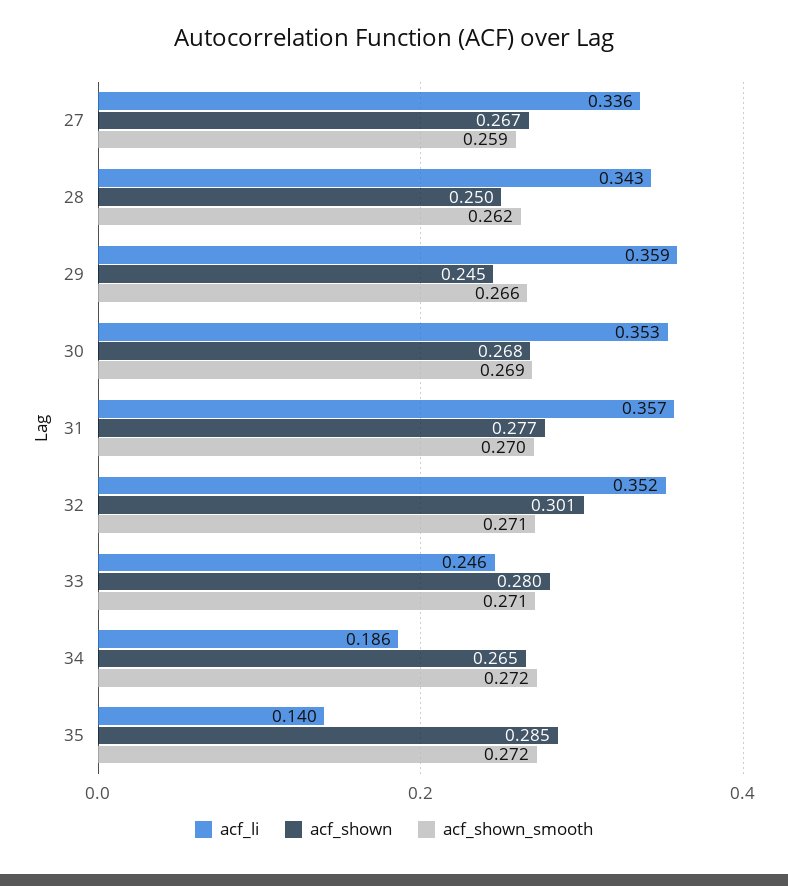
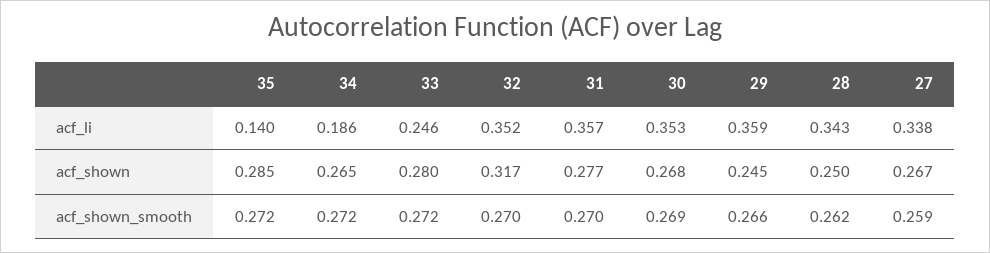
  {
    "acf_li": {
-     "27": 0.336,
+     "27": 0.338,
      "28": 0.343,
      "29": 0.359,
      "30": 0.353,
      "31": 0.357,
      "32": 0.352,
      "33": 0.246,
      "34": 0.186,
      "35": 0.14
    },
    "acf_shown": {
      "27": 0.267,
      "28": 0.25,
      "29": 0.245,
      "30": 0.268,
      "31": 0.277,
-     "32": 0.301,
+     "32": 0.317,
      "33": 0.28,
      "34": 0.265,
      "35": 0.285
    },
    "acf_shown_smooth": {
      "27": 0.259,
      "28": 0.262,
      "29": 0.266,
      "30": 0.269,
      "31": 0.27,
-     "32": 0.271,
+     "32": 0.27,
-     "33": 0.271,
+     "33": 0.272,
      "34": 0.272,
      "35": 0.272
    }
  }

